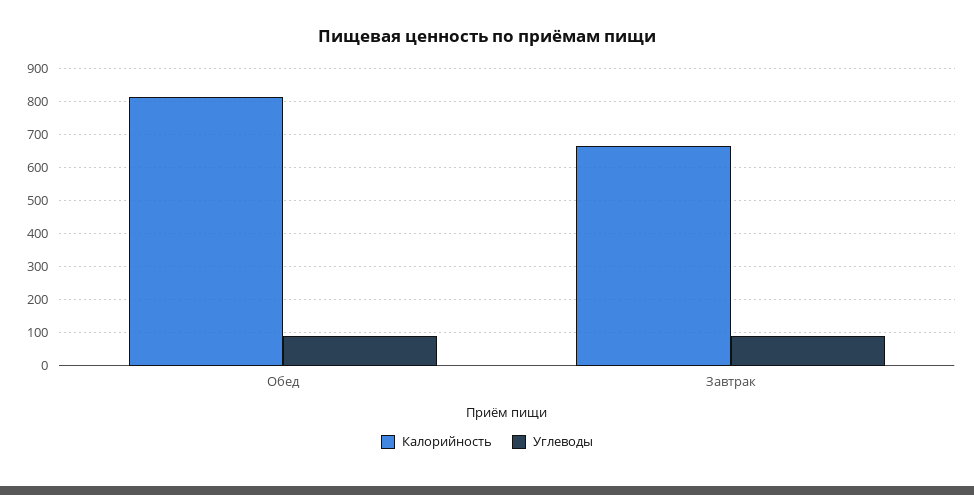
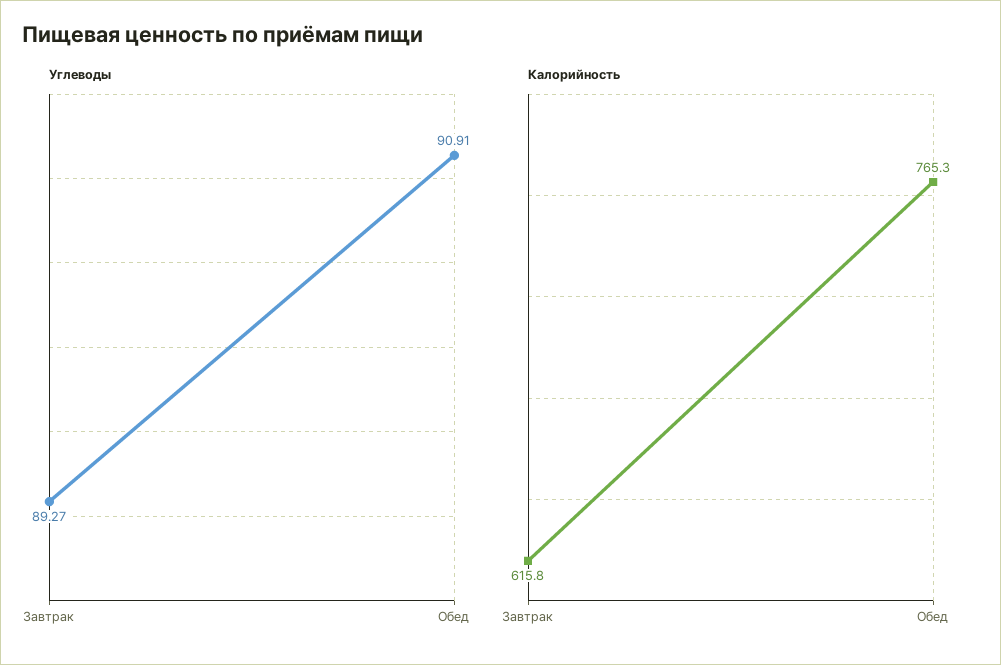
  {
    "Калорийность": {
-     "Обед": 820,
+     "Обед": 765.3,
-     "Завтрак": 660
+     "Завтрак": 615.8
    },
    "Углеводы": {
      "Обед": 90.91,
      "Завтрак": 89.27
    }
  }

